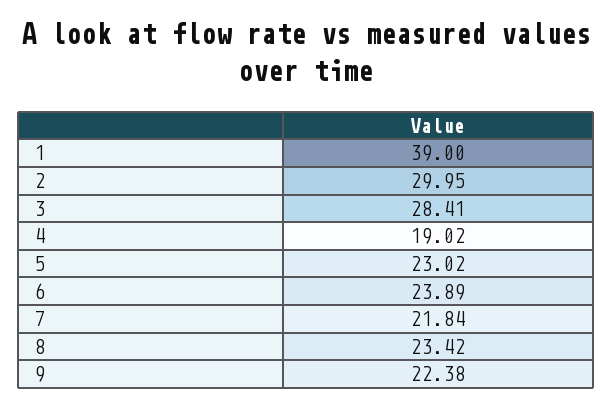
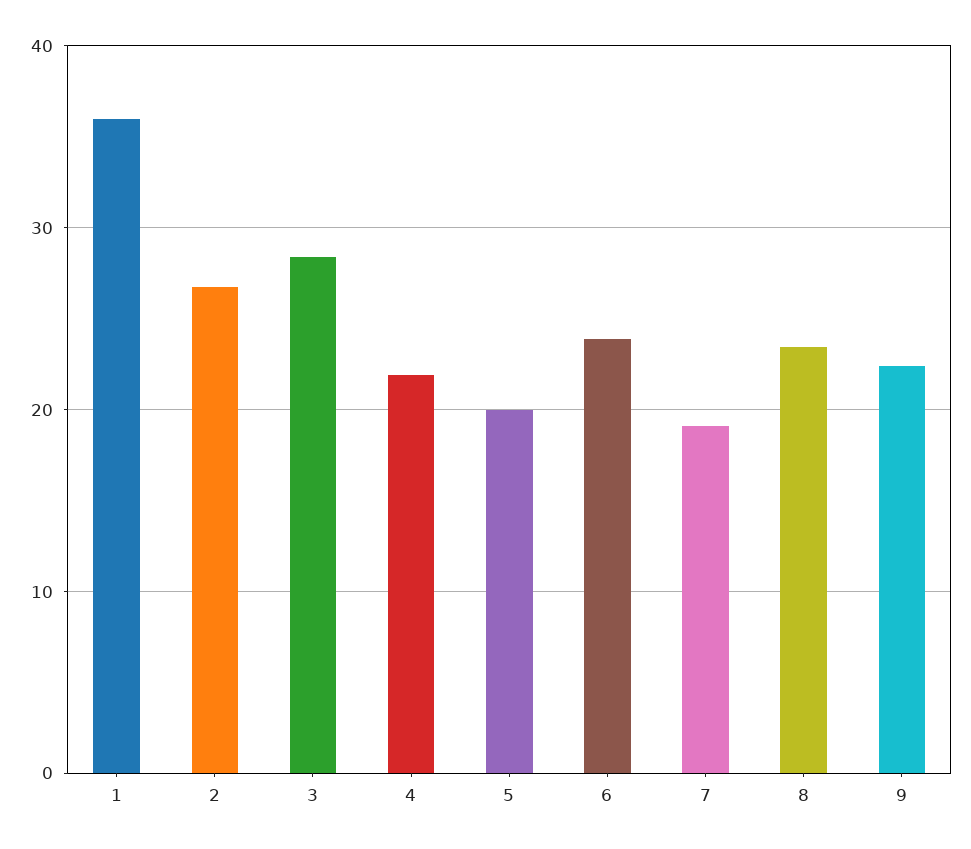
  {
-   "1": 39,
+   "1": 36,
-   "2": 29.95,
+   "2": 27,
    "3": 28.41,
-   "4": 19.02,
+   "4": 22,
-   "5": 23.02,
+   "5": 20,
    "6": 23.89,
-   "7": 21.84,
+   "7": 19,
    "8": 23.42,
    "9": 22.38
  }

